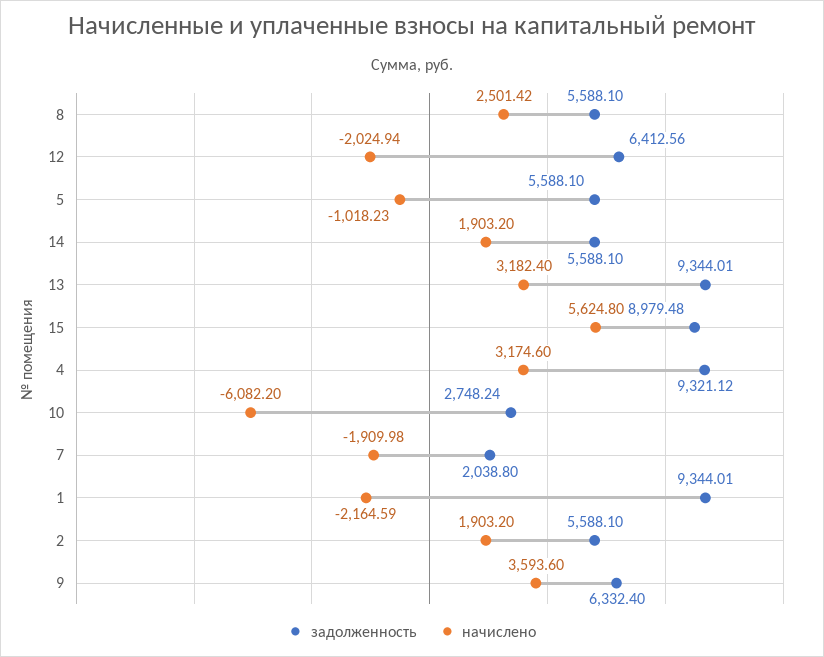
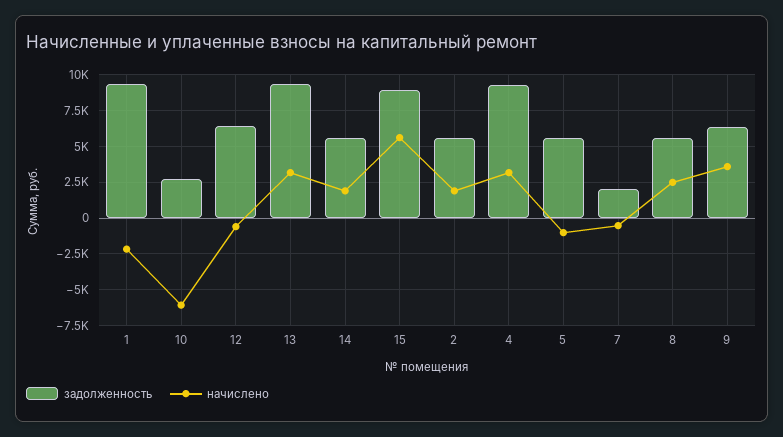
  {
    "задолженность": {
      "8": 5588.1,
      "12": 6412.56,
      "5": 5588.1,
      "14": 5588.1,
      "13": 9344.01,
      "15": 8979.48,
      "4": 9321.12,
      "10": 2748.24,
      "7": 2038.8,
      "1": 9344.01,
      "2": 5588.1,
      "9": 6332.4
    },
    "начислено": {
      "8": 2501.42,
-     "12": -2024.94,
+     "12": -500,
      "5": -1018.23,
      "14": 1903.2,
      "13": 3182.4,
      "15": 5624.8,
      "4": 3174.6,
      "10": -6082.2,
-     "7": -1909.98,
+     "7": -500,
      "1": -2164.59,
      "2": 1903.2,
      "9": 3593.6
    }
  }

